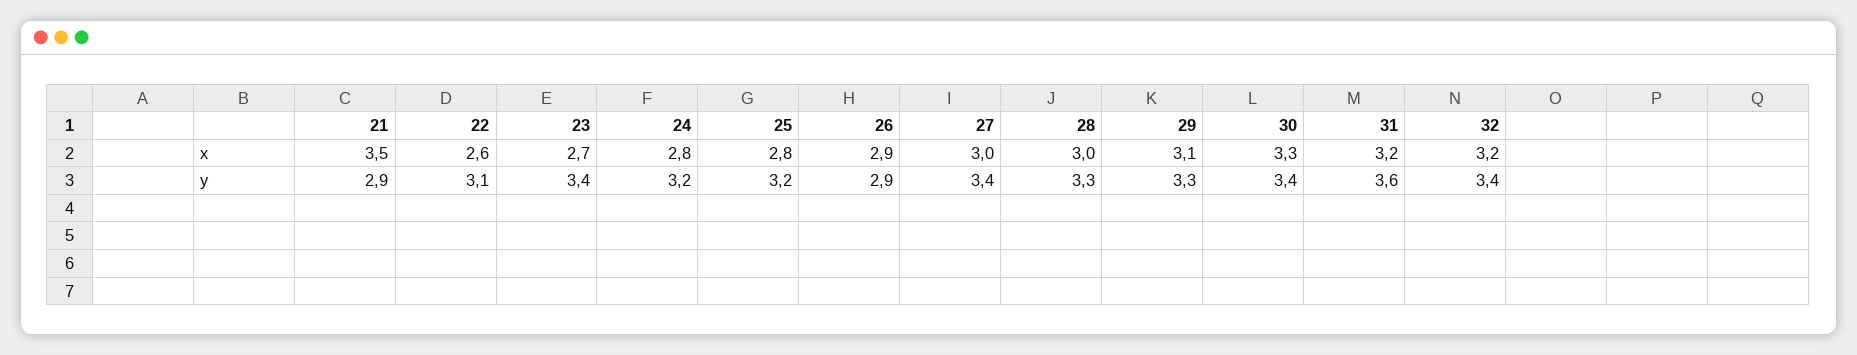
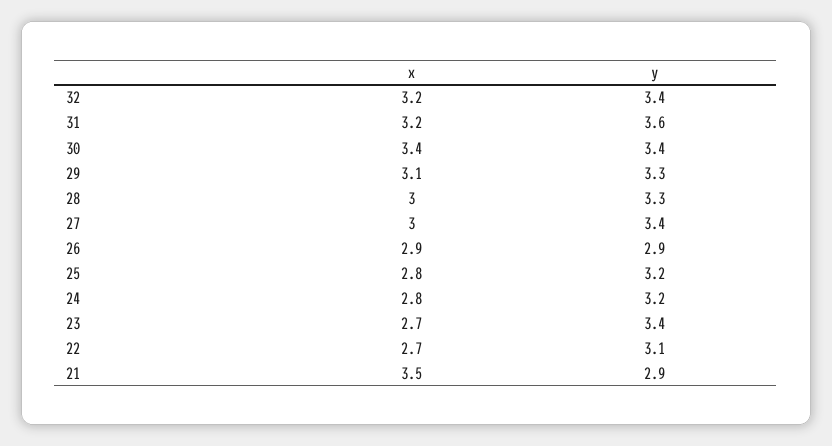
  {
    "21": {
      "x": 3.5,
      "y": 2.9
    },
    "22": {
-     "x": 2.6,
+     "x": 2.7,
      "y": 3.1
    },
    "23": {
      "x": 2.7,
      "y": 3.4
    },
    "24": {
      "x": 2.8,
      "y": 3.2
    },
    "25": {
      "x": 2.8,
      "y": 3.2
    },
    "26": {
      "x": 2.9,
      "y": 2.9
    },
    "27": {
      "x": 3,
      "y": 3.4
    },
    "28": {
      "x": 3,
      "y": 3.3
    },
    "29": {
      "x": 3.1,
      "y": 3.3
    },
    "30": {
-     "x": 3.3,
+     "x": 3.4,
      "y": 3.4
    },
    "31": {
      "x": 3.2,
      "y": 3.6
    },
    "32": {
      "x": 3.2,
      "y": 3.4
    }
  }

